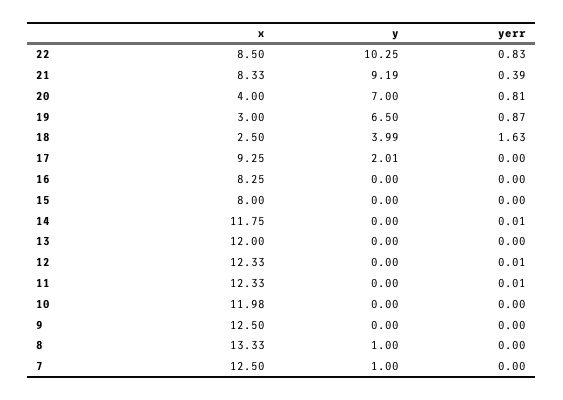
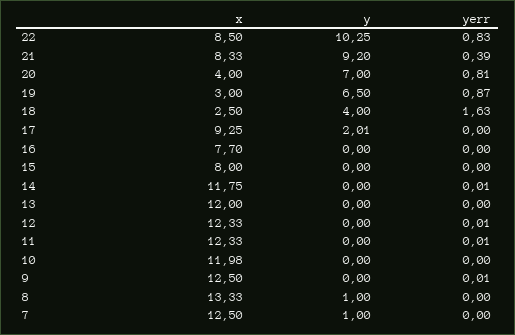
  {
    "x": {
      "22": 8.5,
      "21": 8.33,
      "20": 4,
      "19": 3,
      "18": 2.5,
      "17": 9.25,
-     "16": 8.25,
+     "16": 7.7,
      "15": 8,
      "14": 11.75,
      "13": 12,
      "12": 12.33,
      "11": 12.33,
      "10": 11.98,
      "9": 12.5,
      "8": 13.33,
      "7": 12.5
    },
    "y": {
      "22": 10.25,
-     "21": 9.19,
+     "21": 9.2,
      "20": 7,
      "19": 6.5,
-     "18": 3.99,
+     "18": 4,
      "17": 2.01,
      "16": 0,
      "15": 0,
      "14": 0,
      "13": 0,
      "12": 0,
      "11": 0,
      "10": 0,
      "9": 0,
      "8": 1,
      "7": 1
    },
    "yerr": {
      "22": 0.83,
      "21": 0.39,
      "20": 0.81,
      "19": 0.87,
      "18": 1.63,
      "17": 0,
      "16": 0,
      "15": 0,
      "14": 0.01,
      "13": 0,
      "12": 0.01,
      "11": 0.01,
      "10": 0,
-     "9": 0,
+     "9": 0.01,
      "8": 0,
      "7": 0
    }
  }

